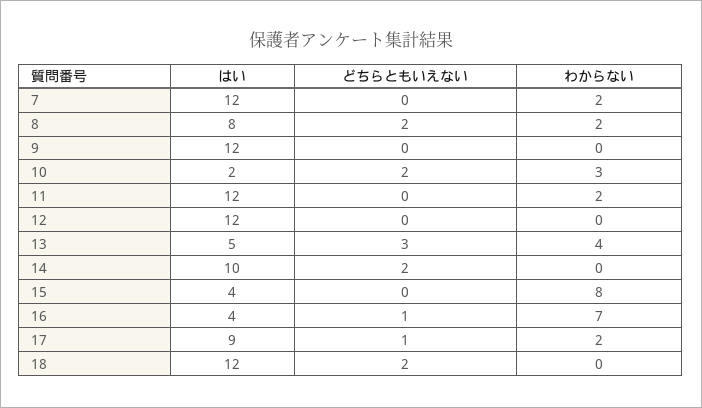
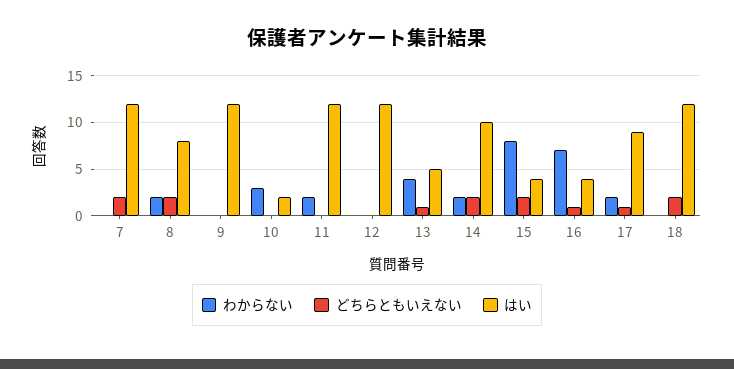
  {
    "はい": {
      "7": 12,
      "8": 8,
      "9": 12,
      "10": 2,
      "11": 12,
      "12": 12,
      "13": 5,
      "14": 10,
      "15": 4,
      "16": 4,
      "17": 9,
      "18": 12
    },
    "どちらともいえない": {
-     "7": 0,
+     "7": 2,
      "8": 2,
      "9": 0,
-     "10": 2,
+     "10": 0,
      "11": 0,
      "12": 0,
-     "13": 3,
+     "13": 1,
      "14": 2,
-     "15": 0,
+     "15": 2,
      "16": 1,
      "17": 1,
      "18": 2
    },
    "わからない": {
-     "7": 2,
+     "7": 0,
      "8": 2,
      "9": 0,
      "10": 3,
      "11": 2,
      "12": 0,
      "13": 4,
-     "14": 0,
+     "14": 2,
      "15": 8,
      "16": 7,
      "17": 2,
      "18": 0
    }
  }

